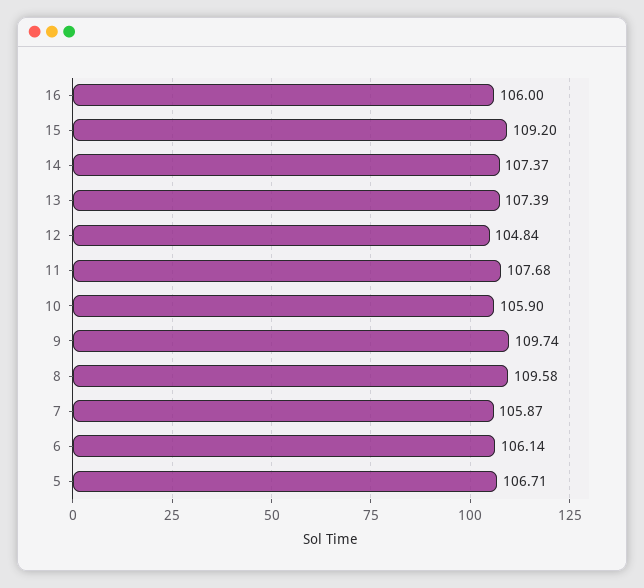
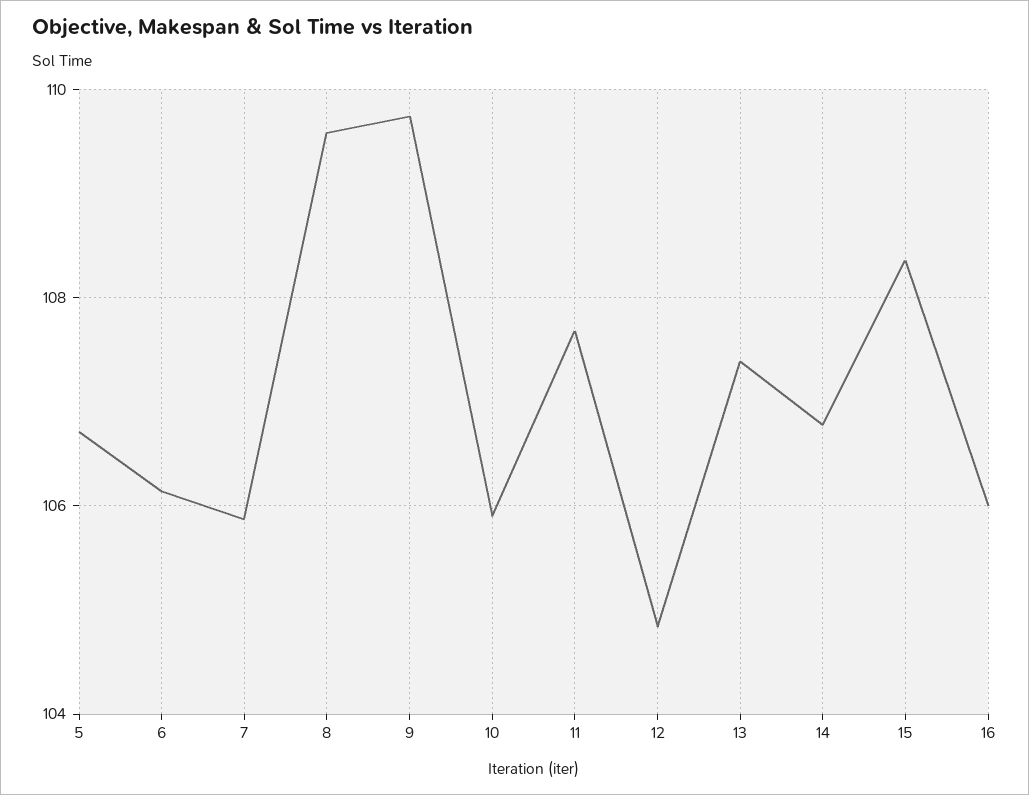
  {
    "16": 106,
-   "15": 109.2,
+   "15": 108.4,
-   "14": 107.37,
+   "14": 106.8,
    "13": 107.39,
    "12": 104.84,
    "11": 107.68,
    "10": 105.9,
    "9": 109.74,
    "8": 109.58,
    "7": 105.87,
    "6": 106.14,
    "5": 106.71
  }

